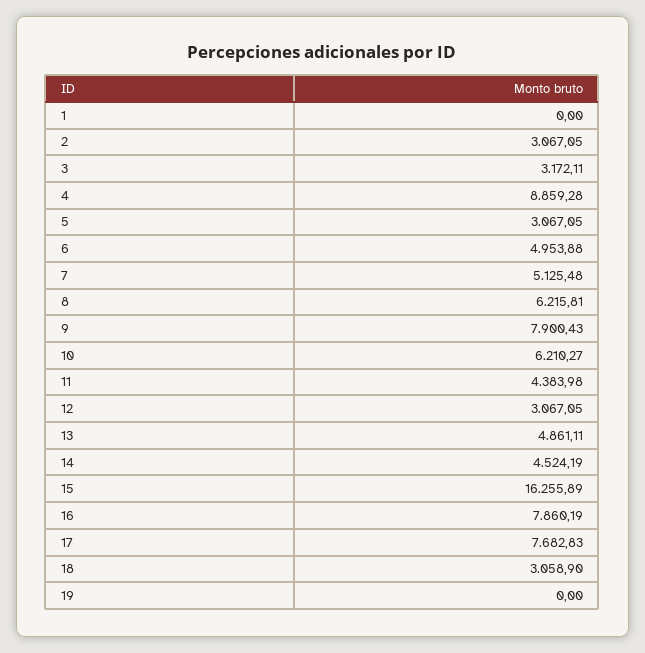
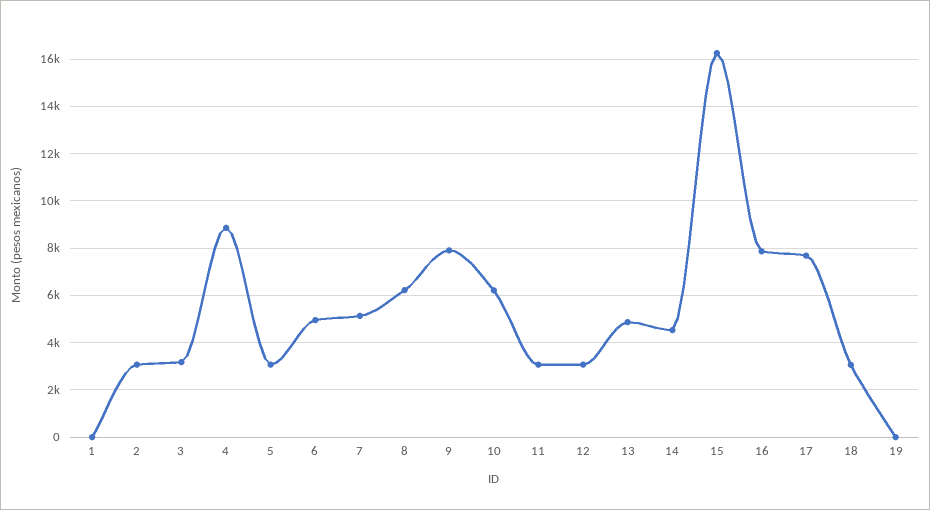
  {
    "1": 0,
    "2": 3067.05,
    "3": 3172.11,
    "4": 8859.28,
    "5": 3067.05,
    "6": 4953.88,
    "7": 5125.48,
    "8": 6215.81,
    "9": 7900.43,
    "10": 6210.27,
-   "11": 4383.98,
+   "11": 3000,
    "12": 3067.05,
    "13": 4861.11,
    "14": 4524.19,
    "15": 16255.89,
    "16": 7860.19,
    "17": 7682.83,
    "18": 3058.9,
    "19": 0
  }

